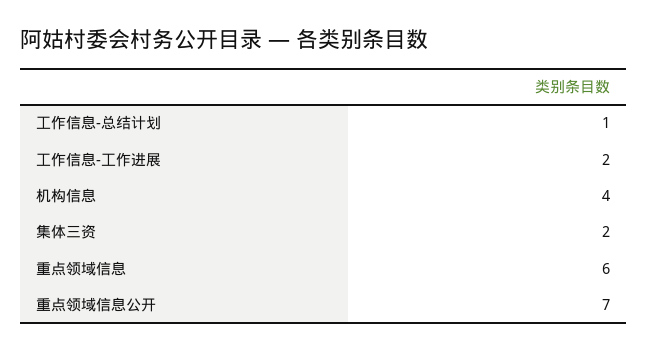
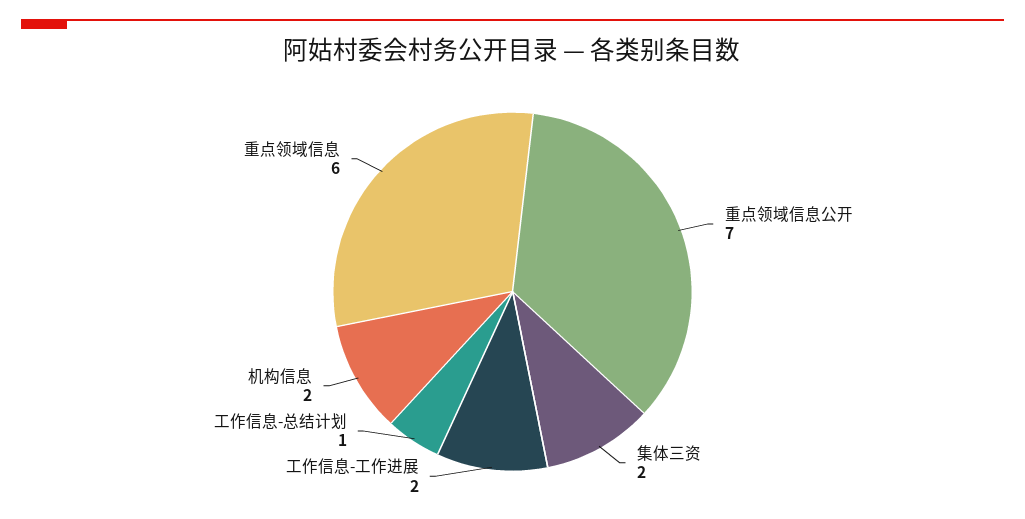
  {
    "工作信息-总结计划": 1,
    "工作信息-工作进展": 2,
-   "机构信息": 4,
+   "机构信息": 2,
    "集体三资": 2,
    "重点领域信息": 6,
    "重点领域信息公开": 7
  }

